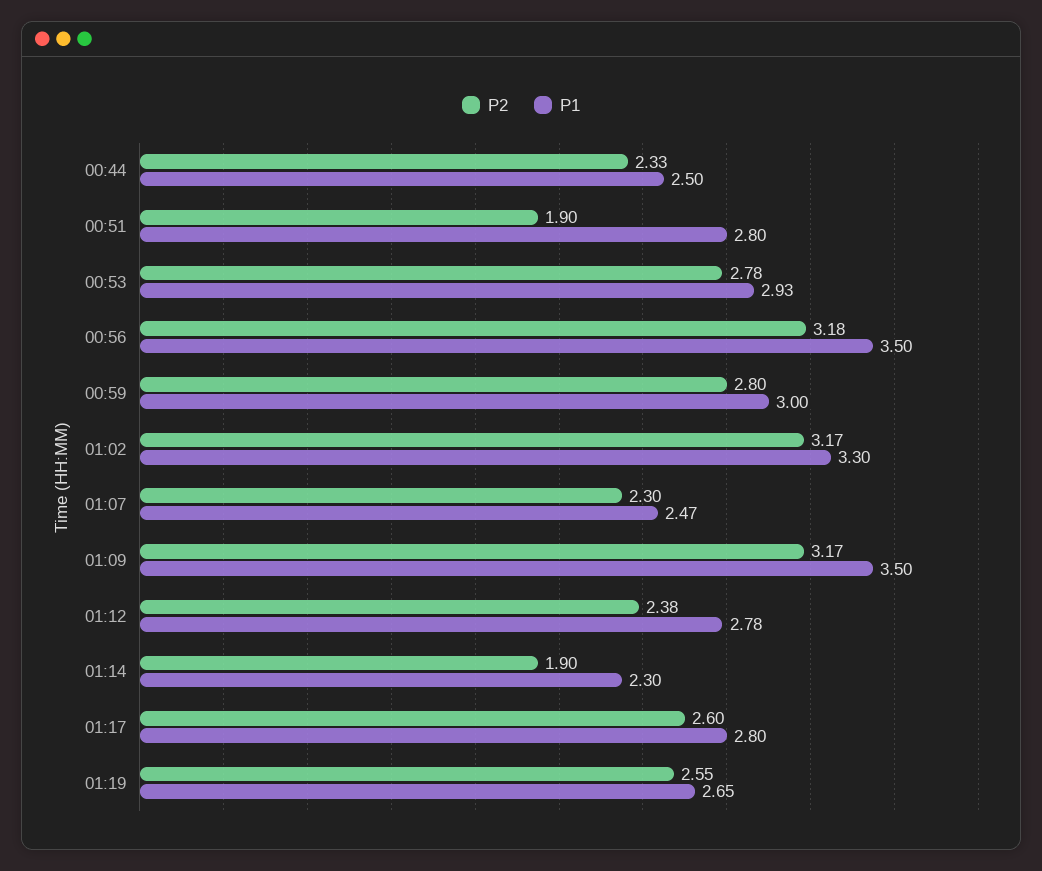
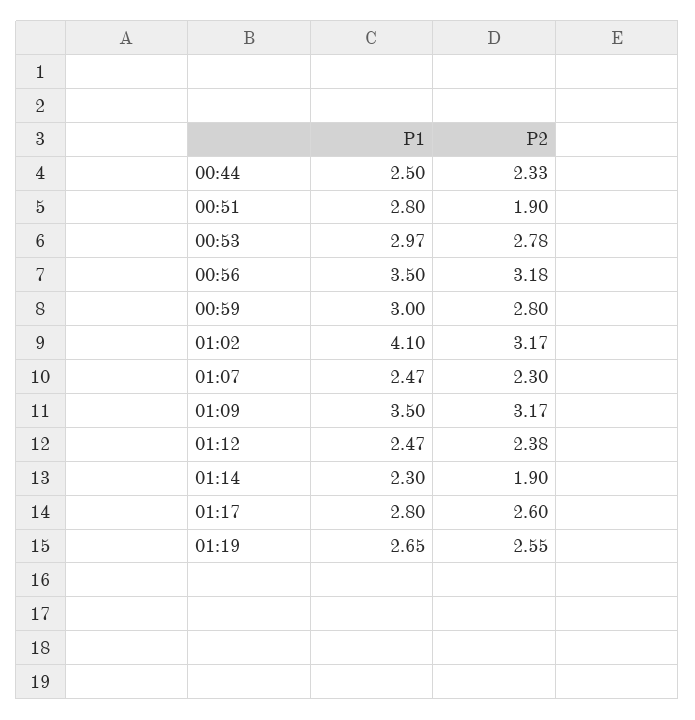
  {
    "P2": {
      "00:44": 2.33,
      "00:51": 1.9,
      "00:53": 2.78,
      "00:56": 3.18,
      "00:59": 2.8,
      "01:02": 3.17,
      "01:07": 2.3,
      "01:09": 3.17,
      "01:12": 2.38,
      "01:14": 1.9,
      "01:17": 2.6,
      "01:19": 2.55
    },
    "P1": {
      "00:44": 2.5,
      "00:51": 2.8,
-     "00:53": 2.93,
+     "00:53": 2.97,
      "00:56": 3.5,
      "00:59": 3,
-     "01:02": 3.3,
+     "01:02": 4.1,
      "01:07": 2.47,
      "01:09": 3.5,
-     "01:12": 2.78,
+     "01:12": 2.47,
      "01:14": 2.3,
      "01:17": 2.8,
      "01:19": 2.65
    }
  }

